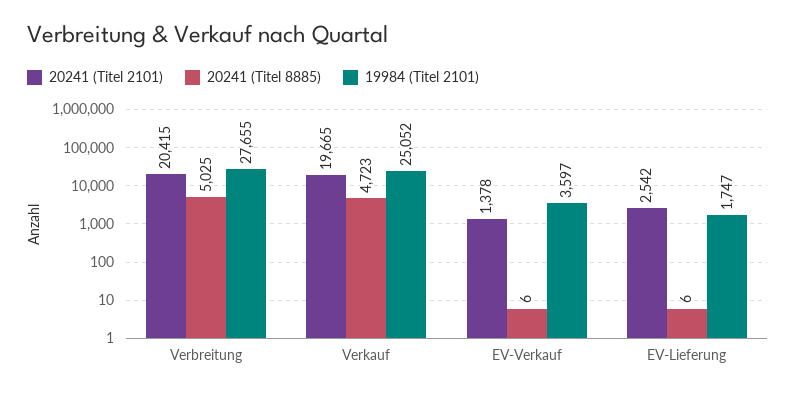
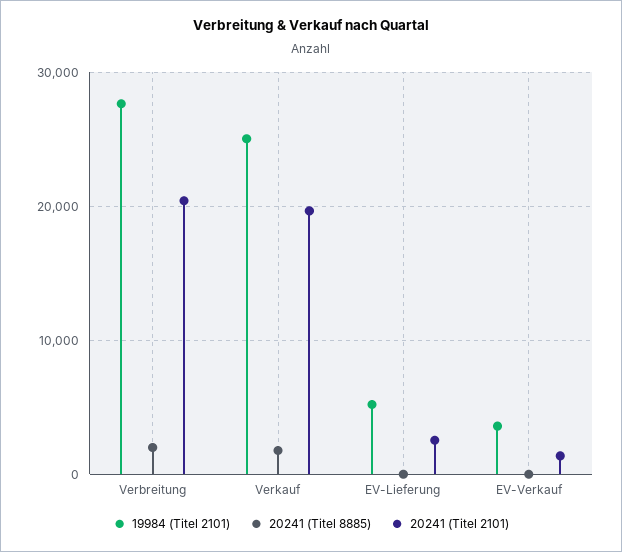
  {
    "20241 (Titel 2101)": {
      "Verbreitung": 20415,
      "Verkauf": 19665,
      "EV-Verkauf": 1378,
      "EV-Lieferung": 2542
    },
    "20241 (Titel 8885)": {
-     "Verbreitung": 5025,
+     "Verbreitung": 2000,
-     "Verkauf": 4723,
+     "Verkauf": 2000,
      "EV-Verkauf": 6,
      "EV-Lieferung": 6
    },
    "19984 (Titel 2101)": {
      "Verbreitung": 27655,
      "Verkauf": 25052,
      "EV-Verkauf": 3597,
-     "EV-Lieferung": 1747
+     "EV-Lieferung": 5000
    }
  }

